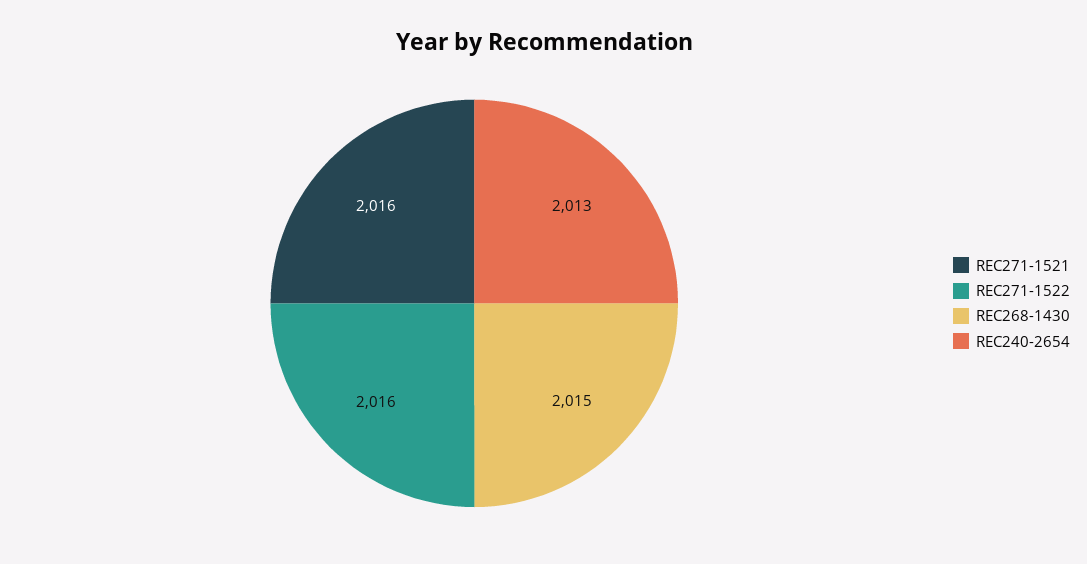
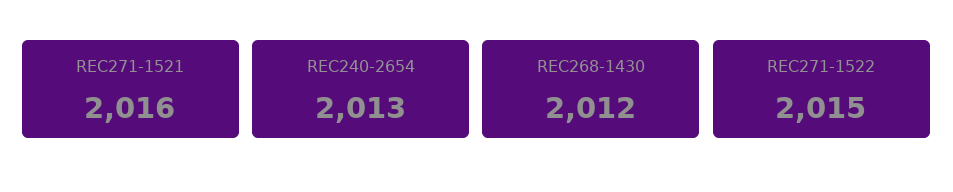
  {
    "REC271-1521": 2016,
-   "REC271-1522": 2016,
+   "REC271-1522": 2015,
-   "REC268-1430": 2015,
+   "REC268-1430": 2012,
    "REC240-2654": 2013
  }

